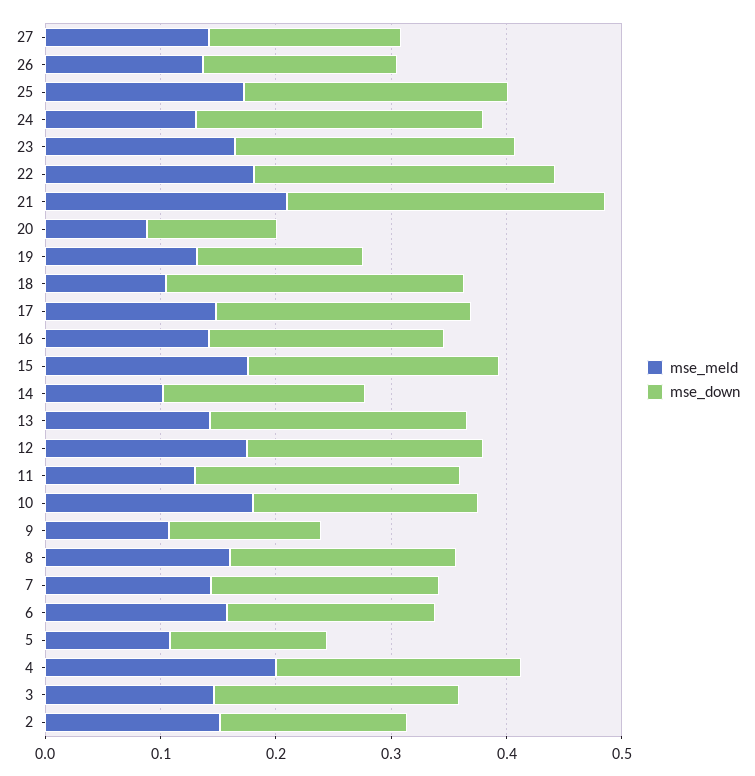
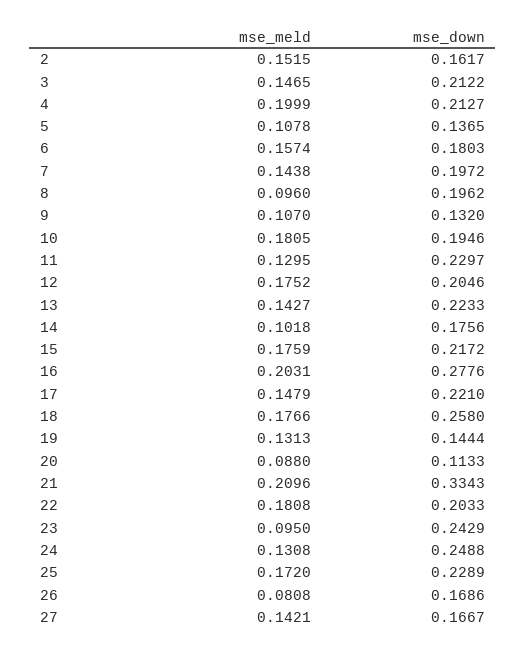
  {
    "mse_meld": {
      "27": 0.1421,
-     "26": 0.14,
+     "26": 0.0808,
      "25": 0.172,
      "24": 0.1308,
-     "23": 0.16,
+     "23": 0.095,
      "22": 0.1808,
      "21": 0.2096,
      "20": 0.088,
      "19": 0.1313,
-     "18": 0.1,
+     "18": 0.1766,
      "17": 0.1479,
-     "16": 0.14,
+     "16": 0.2031,
      "15": 0.1759,
      "14": 0.1018,
      "13": 0.1427,
      "12": 0.1752,
      "11": 0.1295,
      "10": 0.1805,
      "9": 0.107,
-     "8": 0.16,
+     "8": 0.096,
      "7": 0.1438,
      "6": 0.1574,
      "5": 0.1078,
      "4": 0.1999,
      "3": 0.1465,
      "2": 0.1515
    },
    "mse_down": {
      "27": 0.1667,
      "26": 0.1686,
      "25": 0.2289,
      "24": 0.2488,
      "23": 0.2429,
-     "22": 0.26,
+     "22": 0.2033,
-     "21": 0.28,
+     "21": 0.3343,
      "20": 0.1133,
      "19": 0.1444,
      "18": 0.258,
      "17": 0.221,
-     "16": 0.2,
+     "16": 0.2776,
      "15": 0.2172,
      "14": 0.1756,
      "13": 0.2233,
      "12": 0.2046,
      "11": 0.2297,
      "10": 0.1946,
      "9": 0.132,
      "8": 0.1962,
      "7": 0.1972,
      "6": 0.1803,
      "5": 0.1365,
      "4": 0.2127,
      "3": 0.2122,
      "2": 0.1617
    }
  }

